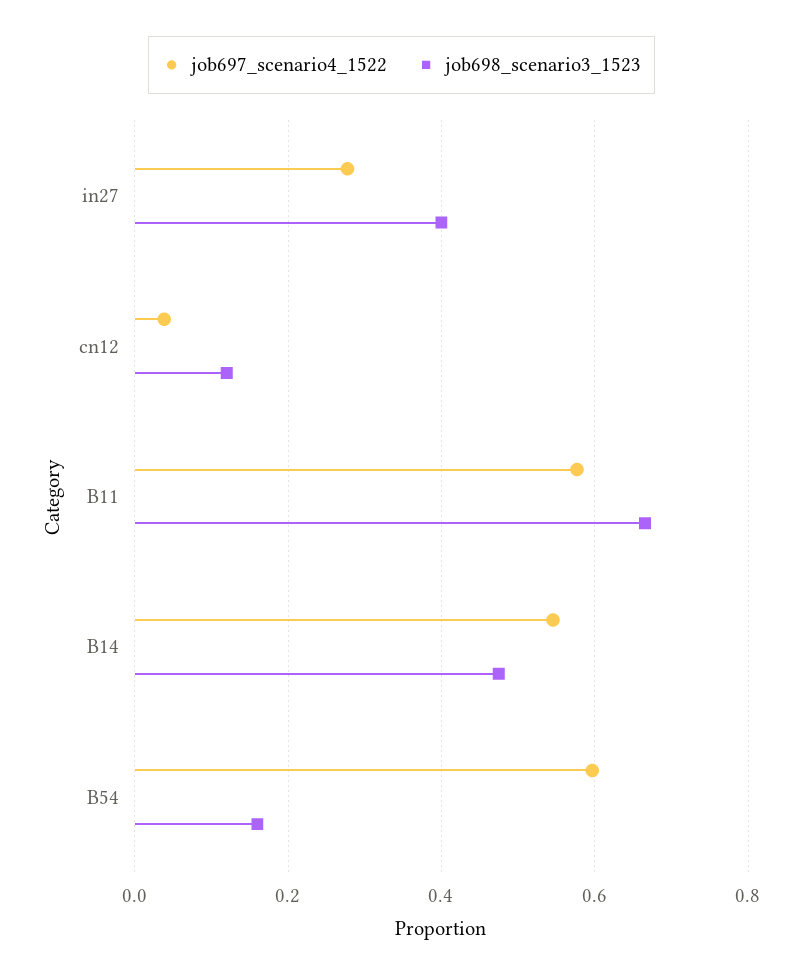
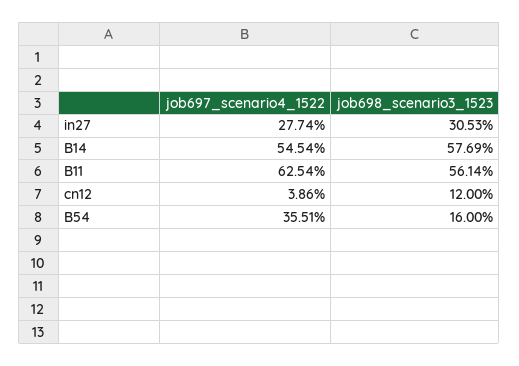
  {
    "job697_scenario4_1522": {
      "in27": 0.2774,
      "cn12": 0.0386,
-     "B11": 0.58,
+     "B11": 0.6254,
      "B14": 0.5454,
-     "B54": 0.6
+     "B54": 0.3551
    },
    "job698_scenario3_1523": {
-     "in27": 0.4,
+     "in27": 0.3053,
      "cn12": 0.12,
-     "B11": 0.66,
+     "B11": 0.5614,
-     "B14": 0.48,
+     "B14": 0.5769,
      "B54": 0.16
    }
  }

